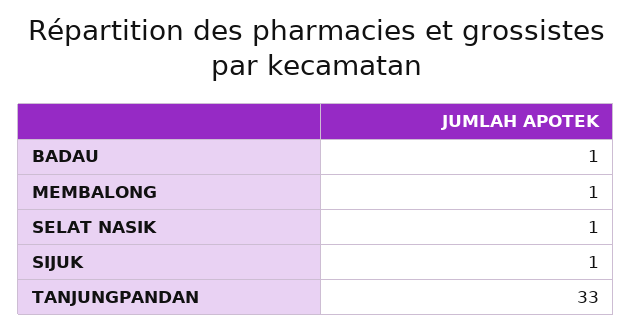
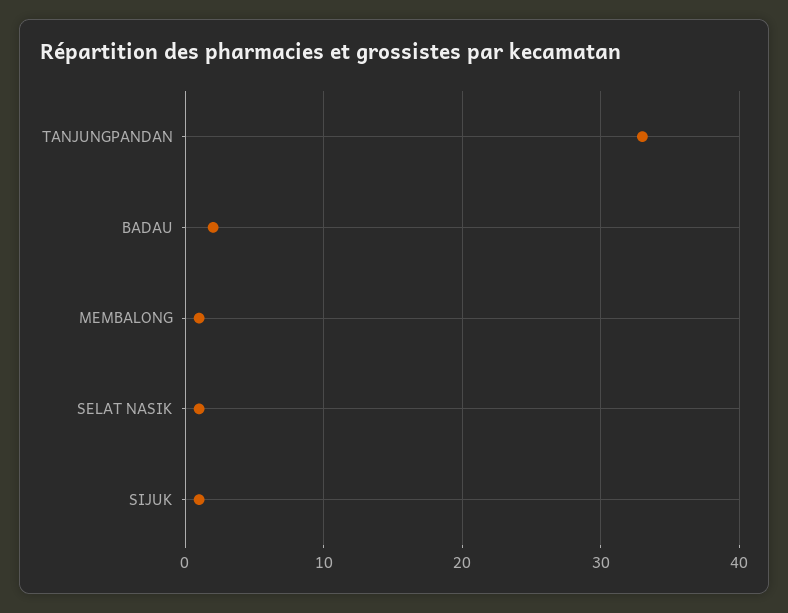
  {
-   "BADAU": 1,
+   "BADAU": 2,
    "MEMBALONG": 1,
    "SELAT NASIK": 1,
    "SIJUK": 1,
    "TANJUNGPANDAN": 33
  }

